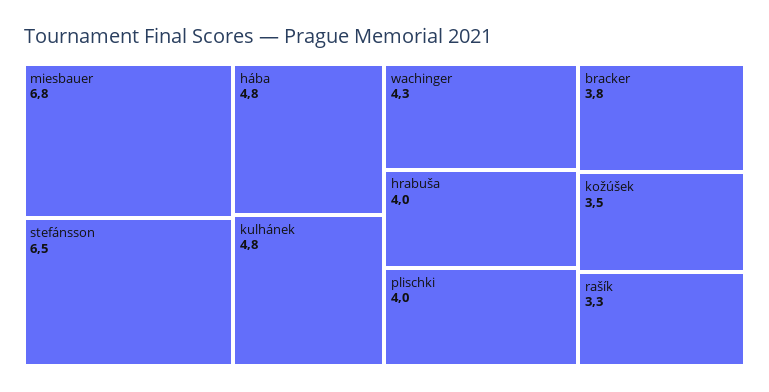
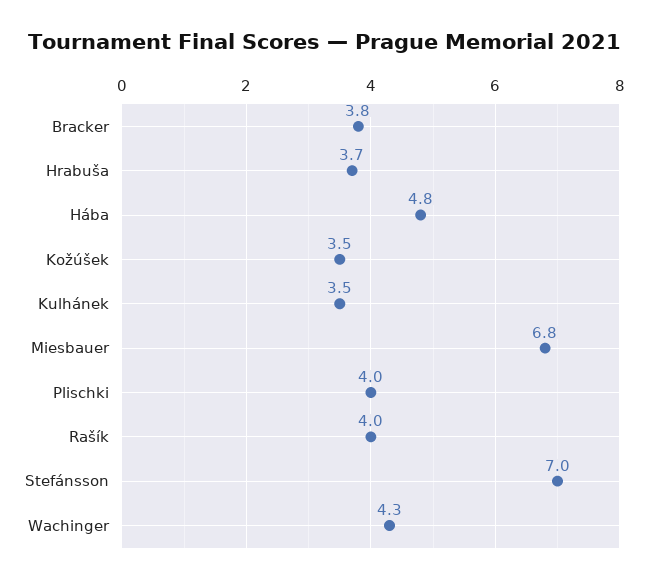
  {
    "miesbauer": 6.8,
-   "stefánsson": 6.5,
+   "stefánsson": 7,
    "hába": 4.8,
-   "kulhánek": 4.8,
+   "kulhánek": 3.5,
    "wachinger": 4.3,
-   "hrabuša": 4,
+   "hrabuša": 3.7,
    "plischki": 4,
    "bracker": 3.8,
    "kožúšek": 3.5,
-   "rašík": 3.3
+   "rašík": 4
  }

